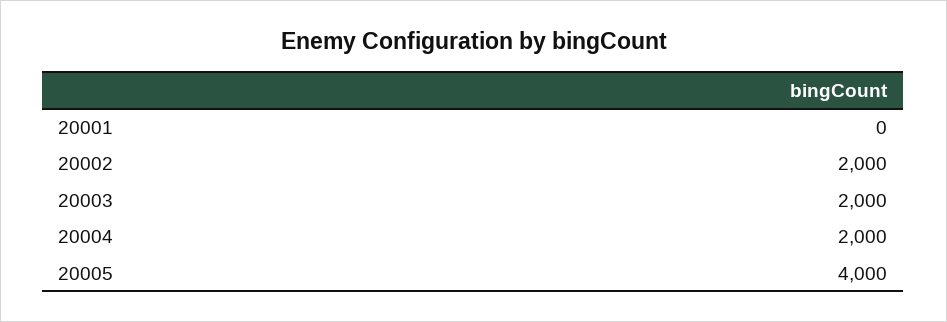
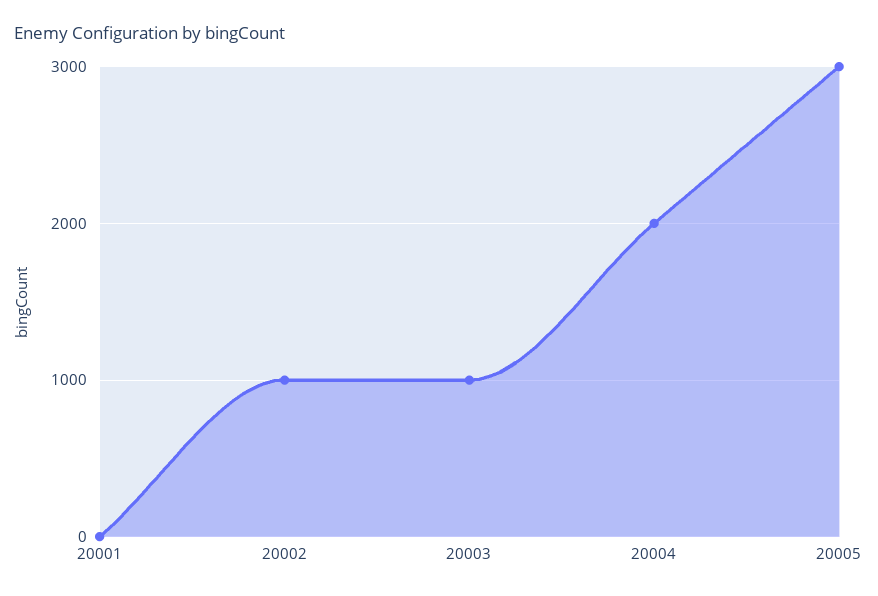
  {
    "20001": 0,
-   "20002": 2000,
+   "20002": 1000,
-   "20003": 2000,
+   "20003": 1000,
    "20004": 2000,
-   "20005": 4000
+   "20005": 3000
  }

